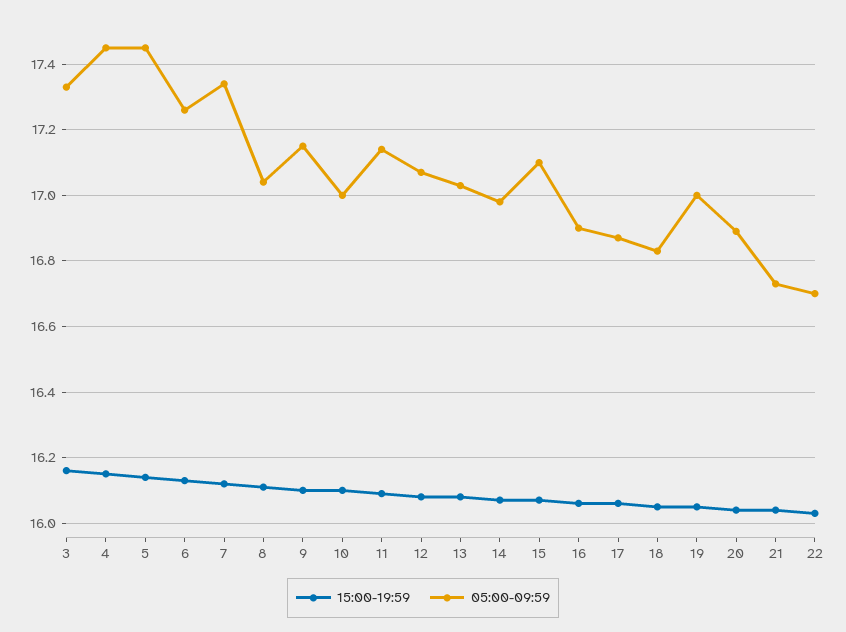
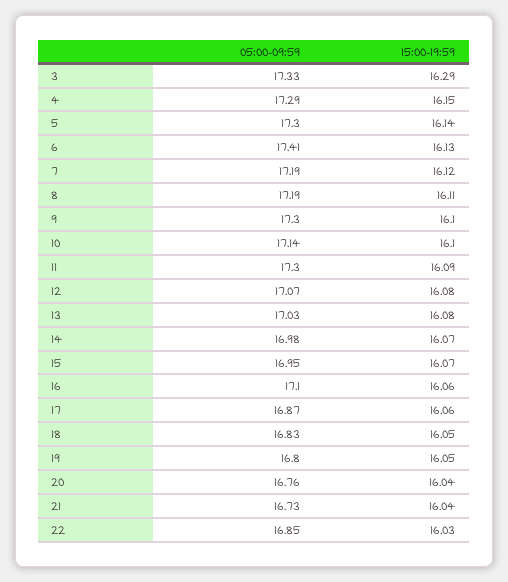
  {
    "15:00-19:59": {
-     "3": 16.15,
+     "3": 16.29,
      "4": 16.15,
      "5": 16.14,
      "6": 16.13,
      "7": 16.12,
      "8": 16.11,
      "9": 16.1,
      "10": 16.1,
      "11": 16.09,
      "12": 16.08,
      "13": 16.08,
      "14": 16.07,
      "15": 16.07,
      "16": 16.06,
      "17": 16.06,
      "18": 16.05,
      "19": 16.05,
      "20": 16.04,
      "21": 16.04,
      "22": 16.03
    },
    "05:00-09:59": {
      "3": 17.33,
-     "4": 17.45,
+     "4": 17.29,
-     "5": 17.45,
+     "5": 17.3,
-     "6": 17.25,
+     "6": 17.41,
-     "7": 17.35,
+     "7": 17.19,
-     "8": 17.05,
+     "8": 17.19,
-     "9": 17.15,
+     "9": 17.3,
-     "10": 17,
+     "10": 17.14,
-     "11": 17.15,
+     "11": 17.3,
      "12": 17.07,
      "13": 17.03,
      "14": 16.98,
-     "15": 17.1,
+     "15": 16.95,
-     "16": 16.9,
+     "16": 17.1,
      "17": 16.87,
      "18": 16.83,
-     "19": 17,
+     "19": 16.8,
-     "20": 16.9,
+     "20": 16.76,
      "21": 16.73,
-     "22": 16.7
+     "22": 16.85
    }
  }

